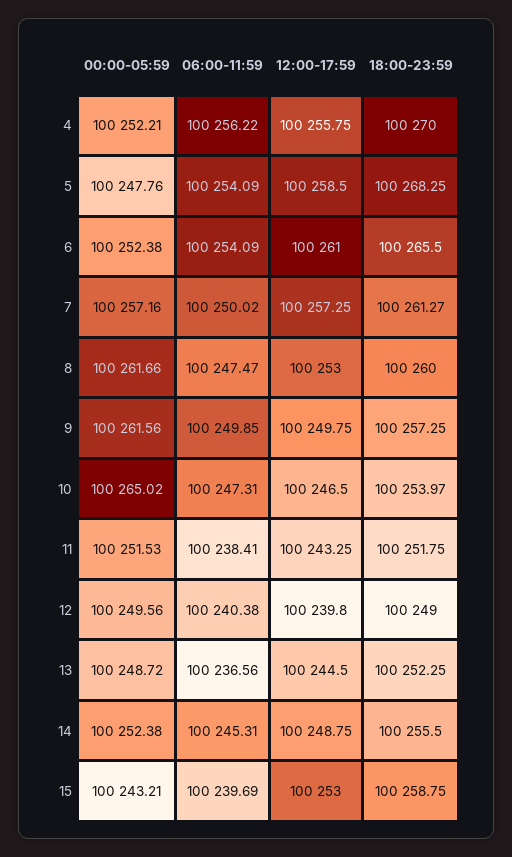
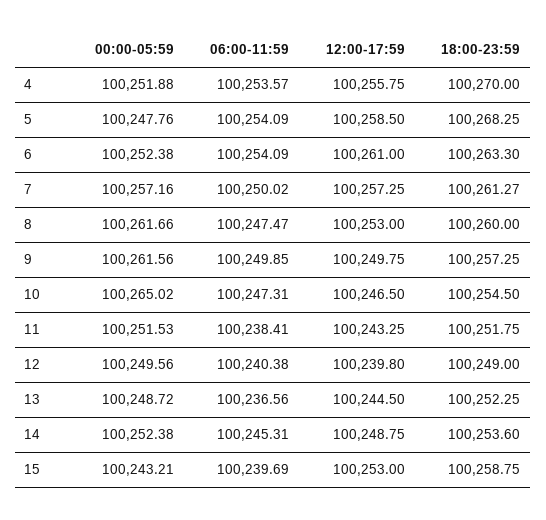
  {
    "00:00-05:59": {
-     "4": 100252.21,
+     "4": 100251.88,
      "5": 100247.76,
      "6": 100252.38,
      "7": 100257.16,
      "8": 100261.66,
      "9": 100261.56,
      "10": 100265.02,
      "11": 100251.53,
      "12": 100249.56,
      "13": 100248.72,
      "14": 100252.38,
      "15": 100243.21
    },
    "06:00-11:59": {
-     "4": 100256.22,
+     "4": 100253.57,
      "5": 100254.09,
      "6": 100254.09,
      "7": 100250.02,
      "8": 100247.47,
      "9": 100249.85,
      "10": 100247.31,
      "11": 100238.41,
      "12": 100240.38,
      "13": 100236.56,
      "14": 100245.31,
      "15": 100239.69
    },
    "12:00-17:59": {
      "4": 100255.75,
      "5": 100258.5,
      "6": 100261,
      "7": 100257.25,
      "8": 100253,
      "9": 100249.75,
      "10": 100246.5,
      "11": 100243.25,
      "12": 100239.8,
      "13": 100244.5,
      "14": 100248.75,
      "15": 100253
    },
    "18:00-23:59": {
      "4": 100270,
      "5": 100268.25,
-     "6": 100265.5,
+     "6": 100263.3,
      "7": 100261.27,
      "8": 100260,
      "9": 100257.25,
-     "10": 100253.97,
+     "10": 100254.5,
      "11": 100251.75,
      "12": 100249,
      "13": 100252.25,
-     "14": 100255.5,
+     "14": 100253.6,
      "15": 100258.75
    }
  }

